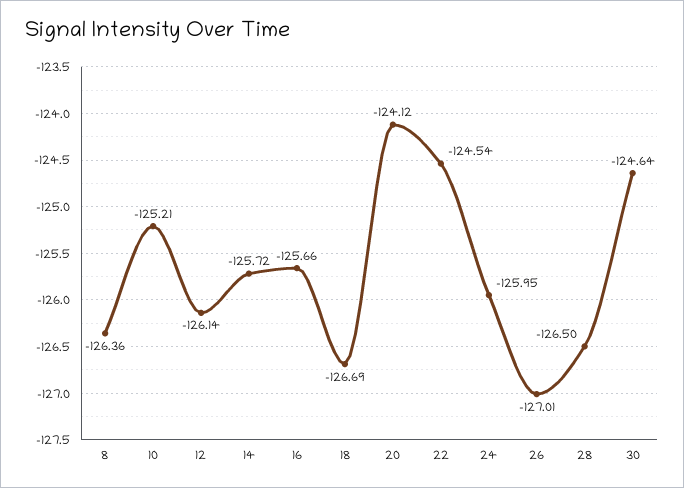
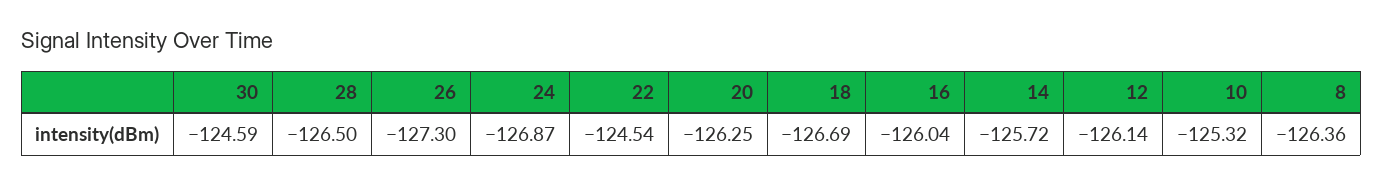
  {
    "8": -126.36,
-   "10": -125.21,
+   "10": -125.32,
    "12": -126.14,
    "14": -125.72,
-   "16": -125.66,
+   "16": -126.04,
    "18": -126.69,
-   "20": -124.12,
+   "20": -126.25,
    "22": -124.54,
-   "24": -125.95,
+   "24": -126.87,
-   "26": -127.01,
+   "26": -127.3,
    "28": -126.5,
-   "30": -124.64
+   "30": -124.59
  }

